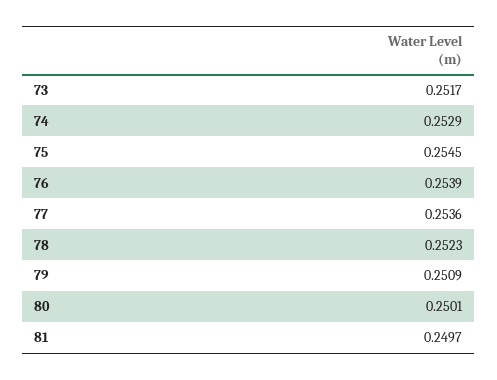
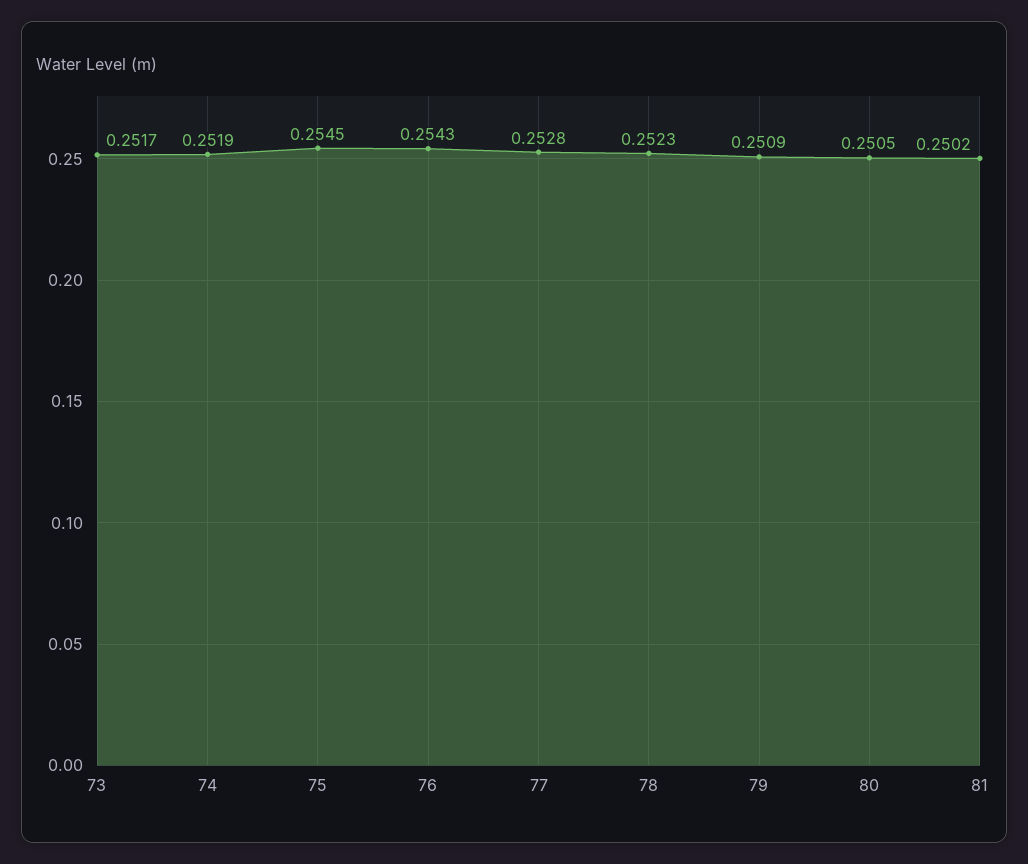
  {
    "73": 0.2517,
-   "74": 0.2529,
+   "74": 0.2519,
    "75": 0.2545,
-   "76": 0.2539,
+   "76": 0.2543,
-   "77": 0.2536,
+   "77": 0.2528,
    "78": 0.2523,
    "79": 0.2509,
-   "80": 0.2501,
+   "80": 0.2505,
-   "81": 0.2497
+   "81": 0.2502
  }

